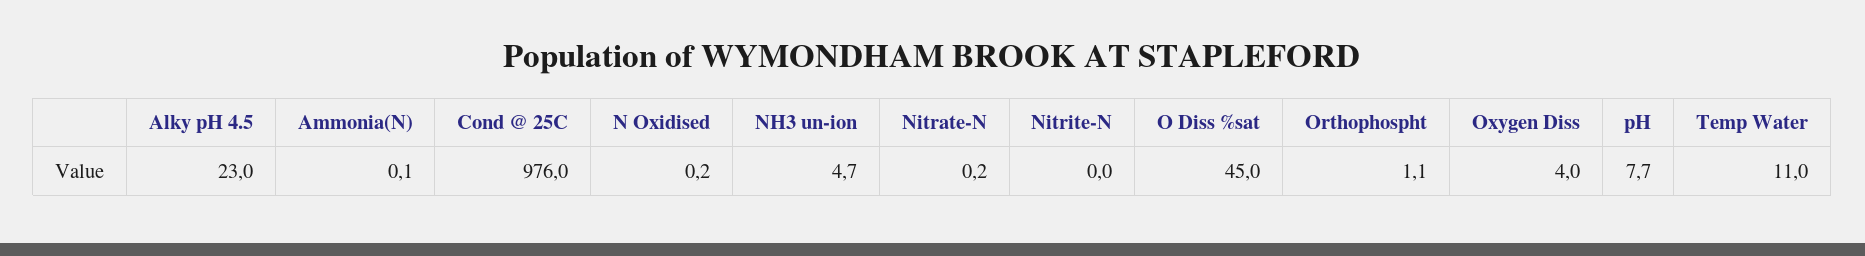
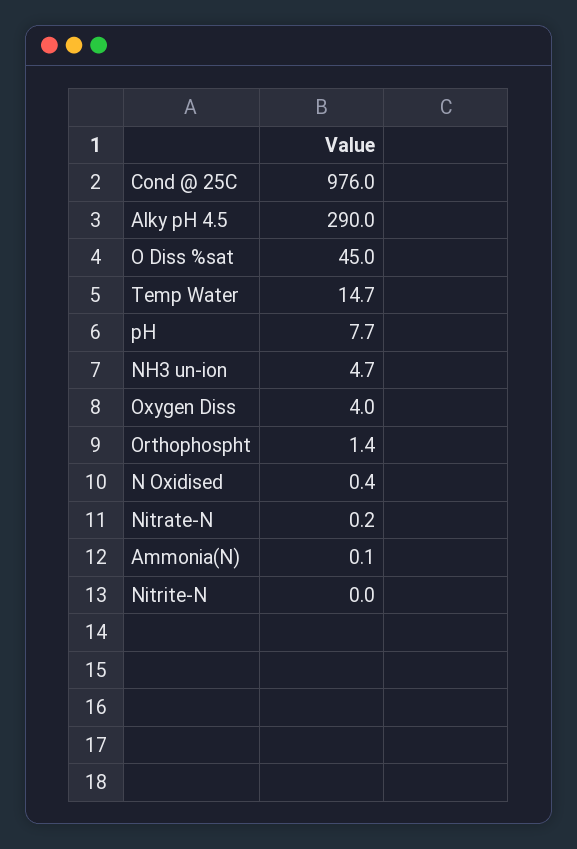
  {
-   "Alky pH 4.5": 23,
+   "Alky pH 4.5": 290,
    "Ammonia(N)": 0.1,
    "Cond @ 25C": 976,
-   "N Oxidised": 0.2,
+   "N Oxidised": 0.4,
    "NH3 un-ion": 4.7,
    "Nitrate-N": 0.2,
    "Nitrite-N": 0,
    "O Diss %sat": 45,
-   "Orthophospht": 1.1,
+   "Orthophospht": 1.4,
    "Oxygen Diss": 4,
    "pH": 7.7,
-   "Temp Water": 11
+   "Temp Water": 14.7
  }

